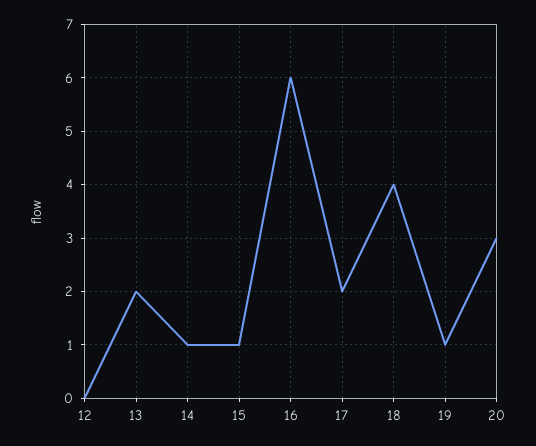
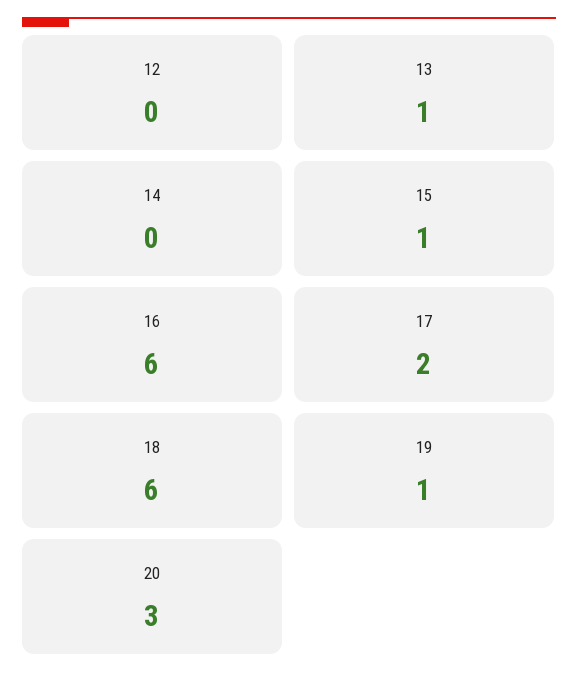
  {
    "12": 0,
-   "13": 2,
+   "13": 1,
-   "14": 1,
+   "14": 0,
    "15": 1,
    "16": 6,
    "17": 2,
-   "18": 4,
+   "18": 6,
    "19": 1,
    "20": 3
  }

